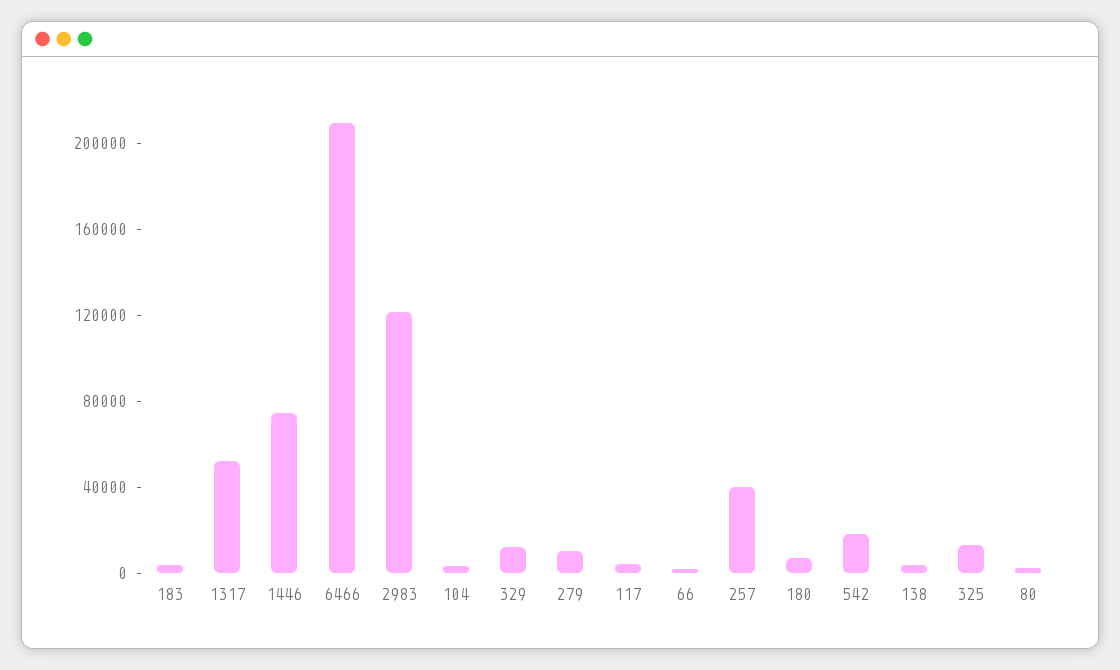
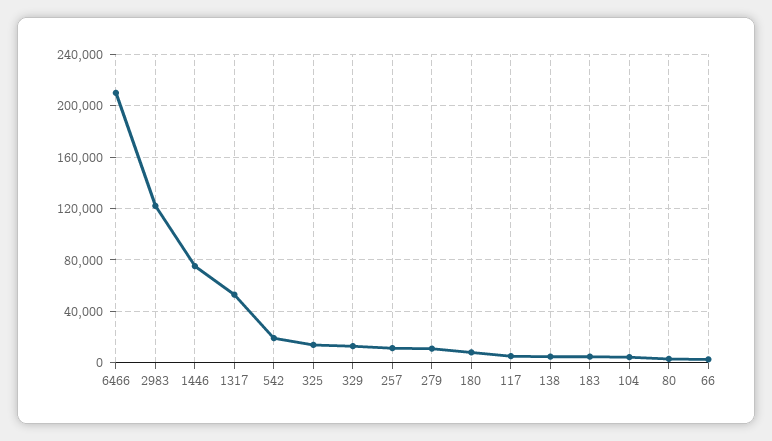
  {
    "183": 5000,
    "1317": 55000,
    "1446": 75000,
    "6466": 210000,
    "2983": 120000,
    "104": 5000,
    "329": 15000,
    "279": 10000,
    "117": 5000,
    "66": 0,
-   "257": 40000,
+   "257": 10000,
    "180": 10000,
    "542": 20000,
    "138": 5000,
    "325": 15000,
    "80": 5000
  }

